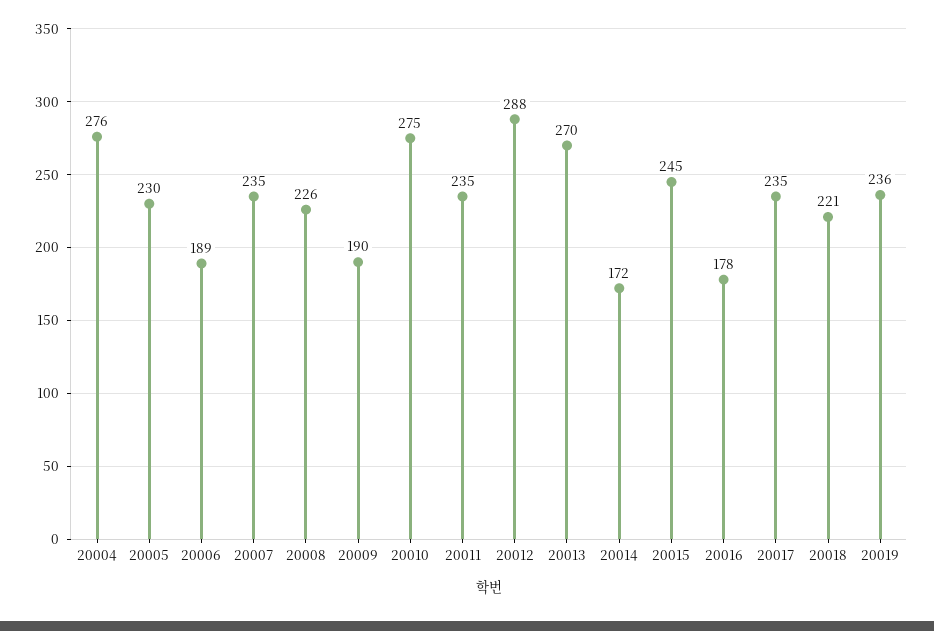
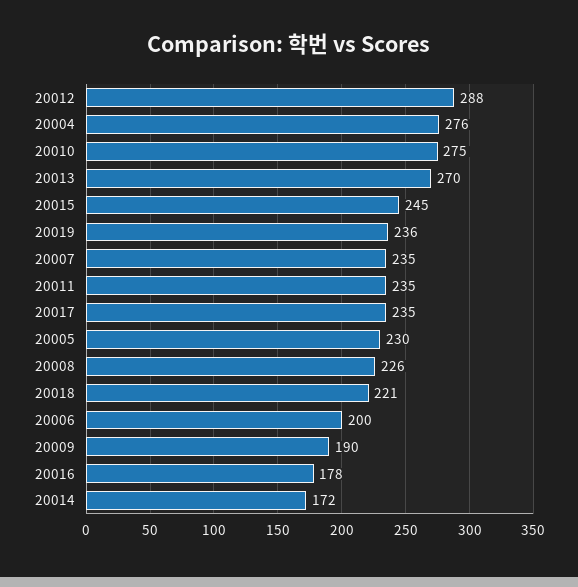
  {
    "20004": 276,
    "20005": 230,
-   "20006": 189,
+   "20006": 200,
    "20007": 235,
    "20008": 226,
    "20009": 190,
    "20010": 275,
    "20011": 235,
    "20012": 288,
    "20013": 270,
    "20014": 172,
    "20015": 245,
    "20016": 178,
    "20017": 235,
    "20018": 221,
    "20019": 236
  }

